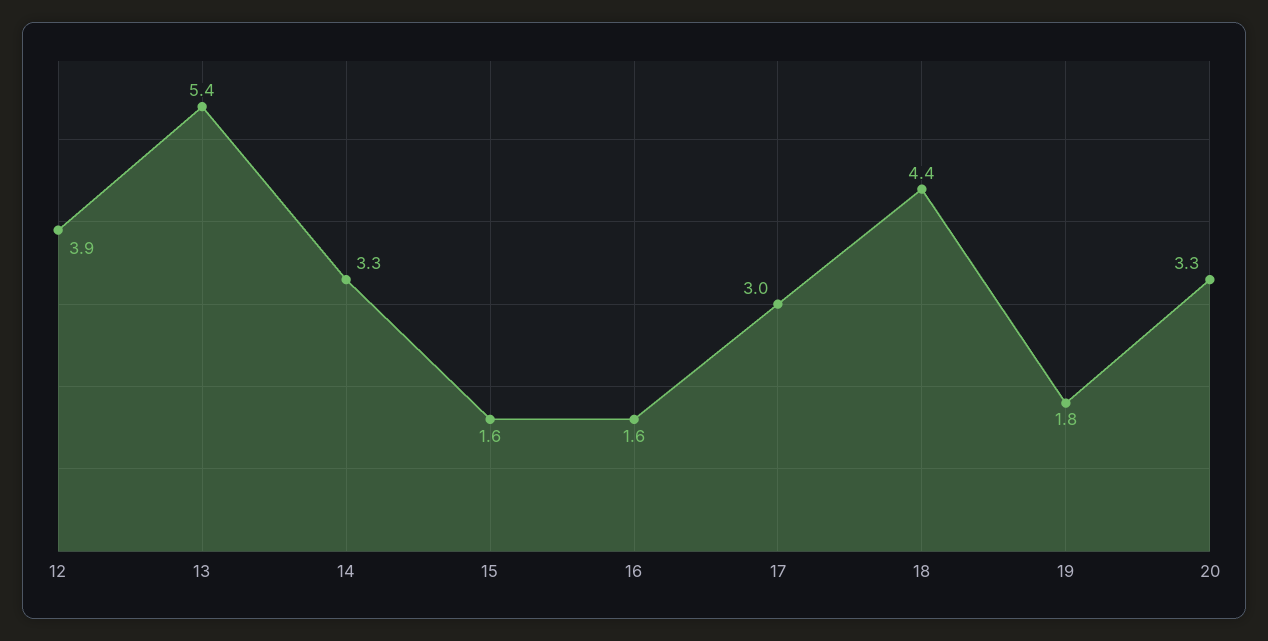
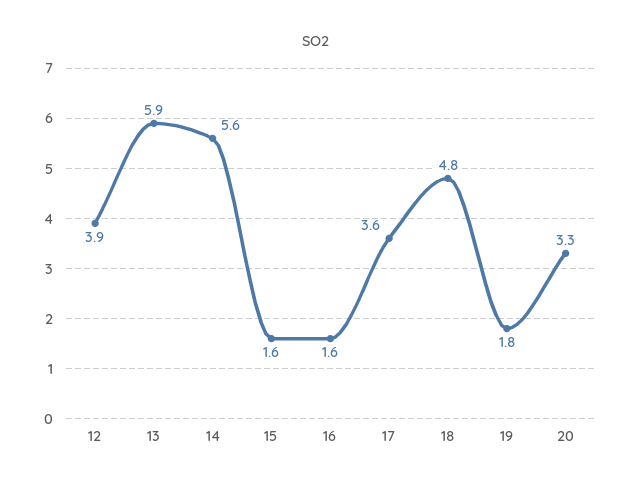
  {
    "12": 3.9,
-   "13": 5.4,
+   "13": 5.9,
-   "14": 3.3,
+   "14": 5.6,
    "15": 1.6,
    "16": 1.6,
-   "17": 3,
+   "17": 3.6,
-   "18": 4.4,
+   "18": 4.8,
    "19": 1.8,
    "20": 3.3
  }

